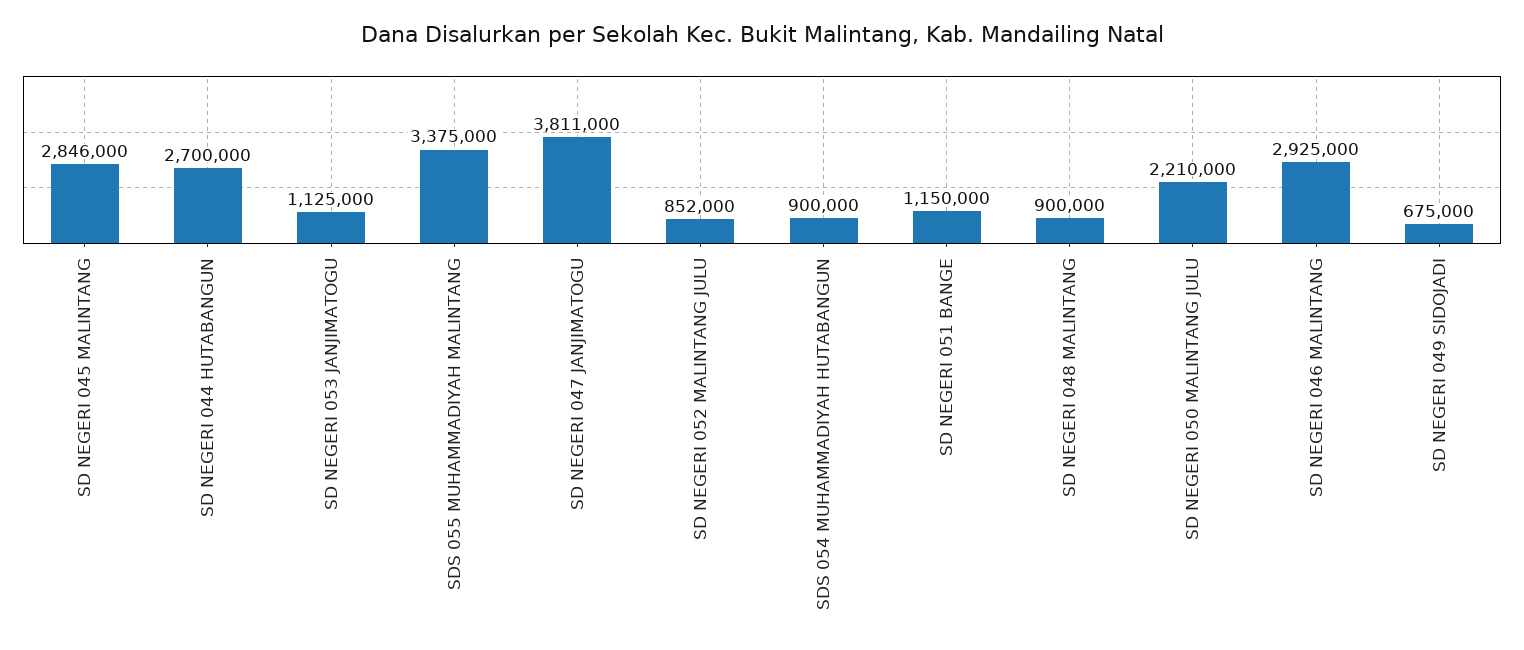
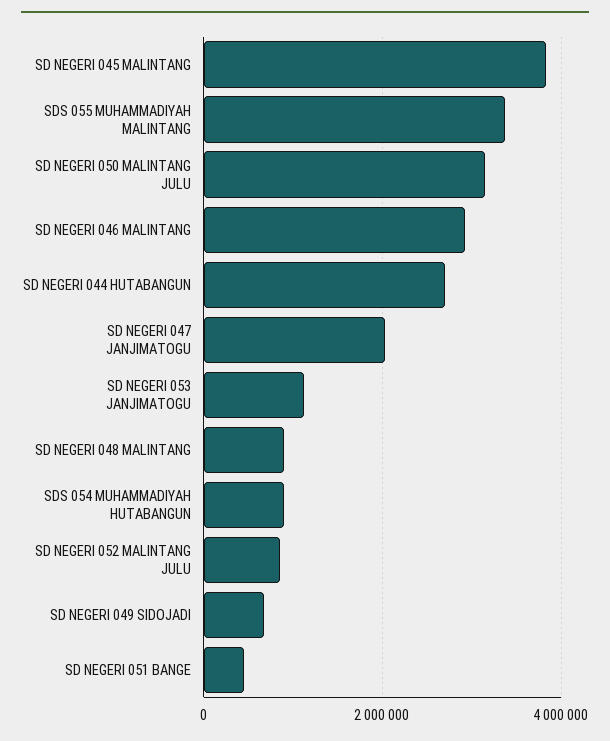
  {
-   "SD NEGERI 045 MALINTANG": 2846000,
+   "SD NEGERI 045 MALINTANG": 3800000,
    "SD NEGERI 044 HUTABANGUN": 2700000,
    "SD NEGERI 053 JANJIMATOGU": 1125000,
    "SDS 055 MUHAMMADIYAH MALINTANG": 3375000,
-   "SD NEGERI 047 JANJIMATOGU": 3811000,
+   "SD NEGERI 047 JANJIMATOGU": 2000000,
    "SD NEGERI 052 MALINTANG JULU": 852000,
    "SDS 054 MUHAMMADIYAH HUTABANGUN": 900000,
-   "SD NEGERI 051 BANGE": 1150000,
+   "SD NEGERI 051 BANGE": 400000,
    "SD NEGERI 048 MALINTANG": 900000,
-   "SD NEGERI 050 MALINTANG JULU": 2210000,
+   "SD NEGERI 050 MALINTANG JULU": 3200000,
    "SD NEGERI 046 MALINTANG": 2925000,
    "SD NEGERI 049 SIDOJADI": 675000
  }

